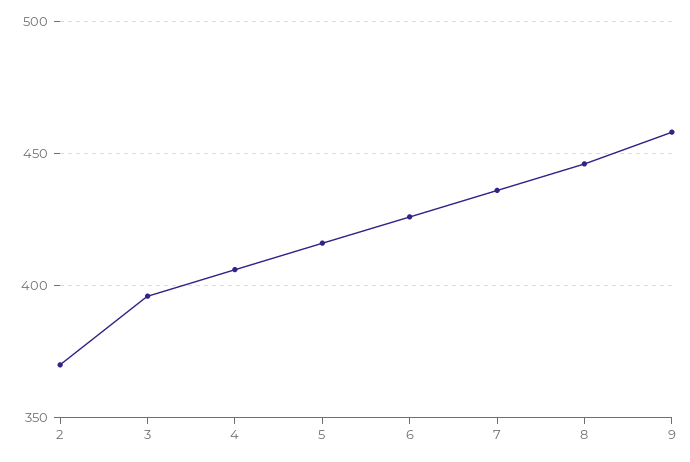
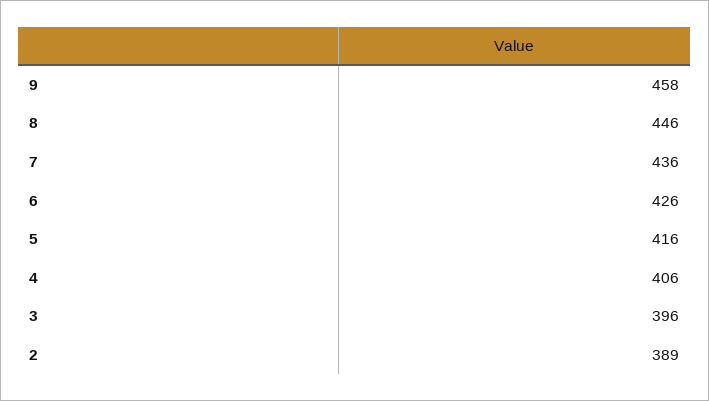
  {
-   "2": 370,
+   "2": 389,
    "3": 396,
    "4": 406,
    "5": 416,
    "6": 426,
    "7": 436,
    "8": 446,
    "9": 458
  }

